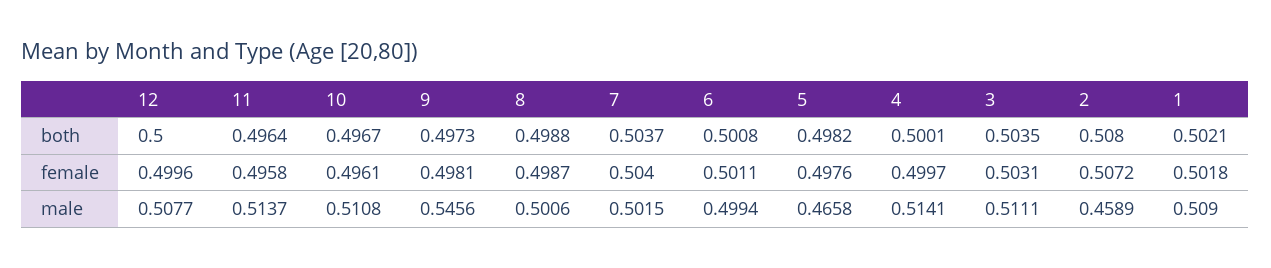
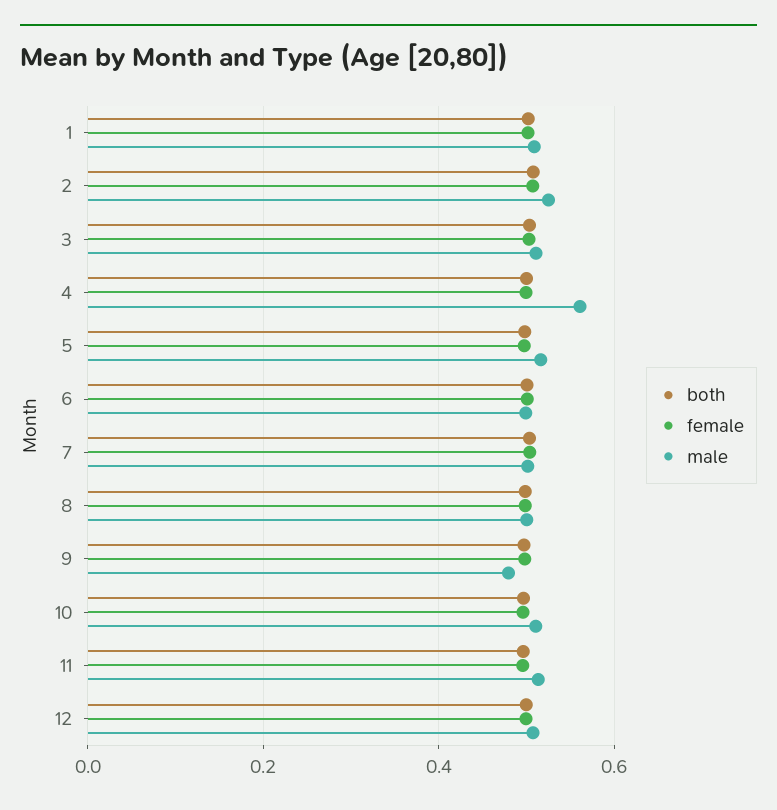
  {
    "both": {
      "12": 0.5,
      "11": 0.4964,
      "10": 0.4967,
      "9": 0.4973,
      "8": 0.4988,
      "7": 0.5037,
      "6": 0.5008,
      "5": 0.4982,
      "4": 0.5001,
      "3": 0.5035,
      "2": 0.508,
      "1": 0.5021
    },
    "female": {
      "12": 0.4996,
      "11": 0.4958,
      "10": 0.4961,
      "9": 0.4981,
      "8": 0.4987,
      "7": 0.504,
      "6": 0.5011,
      "5": 0.4976,
      "4": 0.4997,
      "3": 0.5031,
      "2": 0.5072,
      "1": 0.5018
    },
    "male": {
      "12": 0.5077,
      "11": 0.5137,
      "10": 0.5108,
-     "9": 0.5456,
+     "9": 0.48,
      "8": 0.5006,
      "7": 0.5015,
      "6": 0.4994,
-     "5": 0.4658,
+     "5": 0.52,
-     "4": 0.5141,
+     "4": 0.56,
      "3": 0.5111,
-     "2": 0.4589,
+     "2": 0.52,
      "1": 0.509
    }
  }

